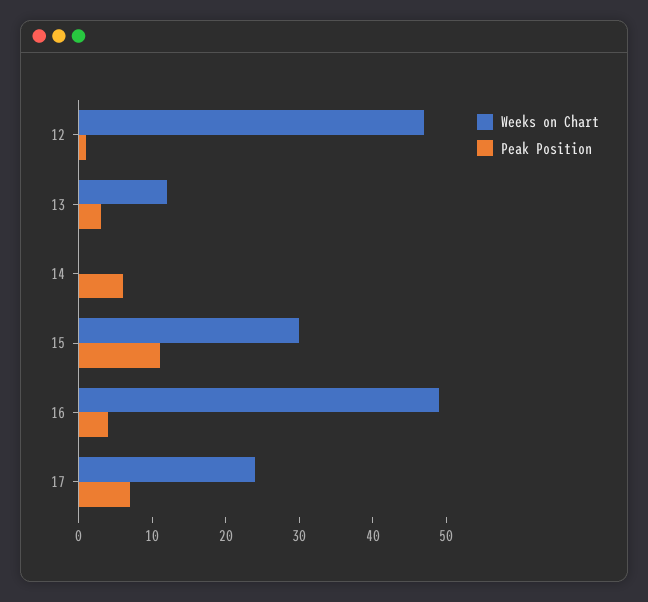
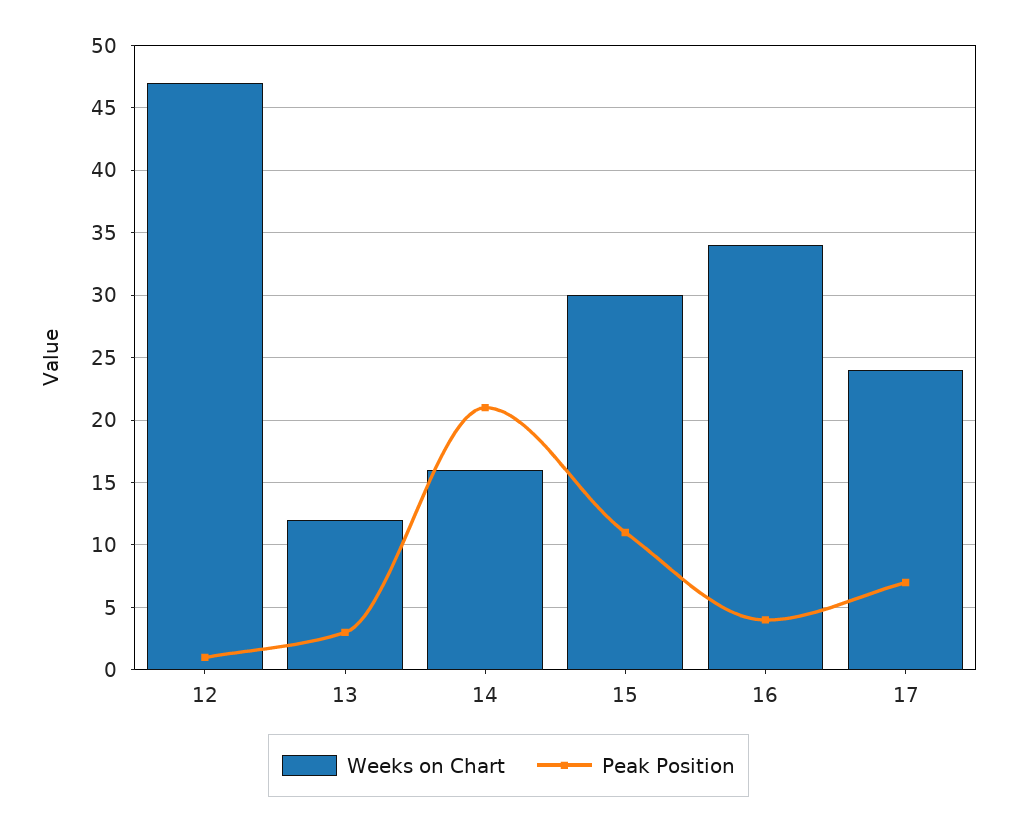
  {
    "Weeks on Chart": {
      "12": 47,
      "13": 12,
-     "14": 0,
+     "14": 16,
      "15": 30,
-     "16": 50,
+     "16": 34,
      "17": 24
    },
    "Peak Position": {
      "12": 1,
      "13": 3,
-     "14": 5,
+     "14": 21,
      "15": 11,
      "16": 4,
      "17": 7
    }
  }

